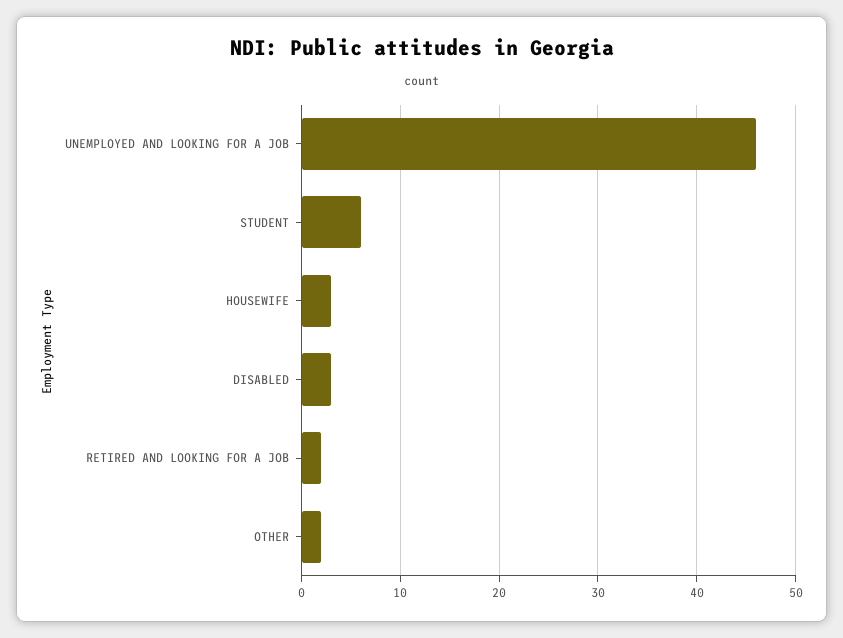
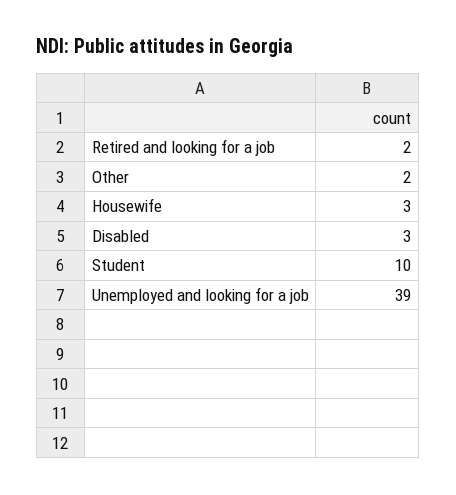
  {
-   "UNEMPLOYED AND LOOKING FOR A JOB": 46,
+   "UNEMPLOYED AND LOOKING FOR A JOB": 39,
-   "STUDENT": 6,
+   "STUDENT": 10,
    "HOUSEWIFE": 3,
    "DISABLED": 3,
    "RETIRED AND LOOKING FOR A JOB": 2,
    "OTHER": 2
  }

